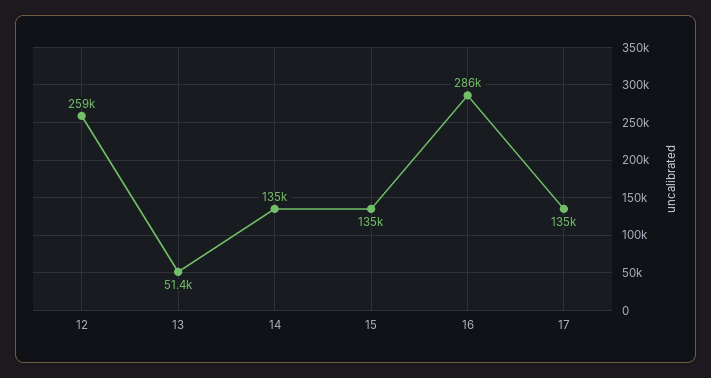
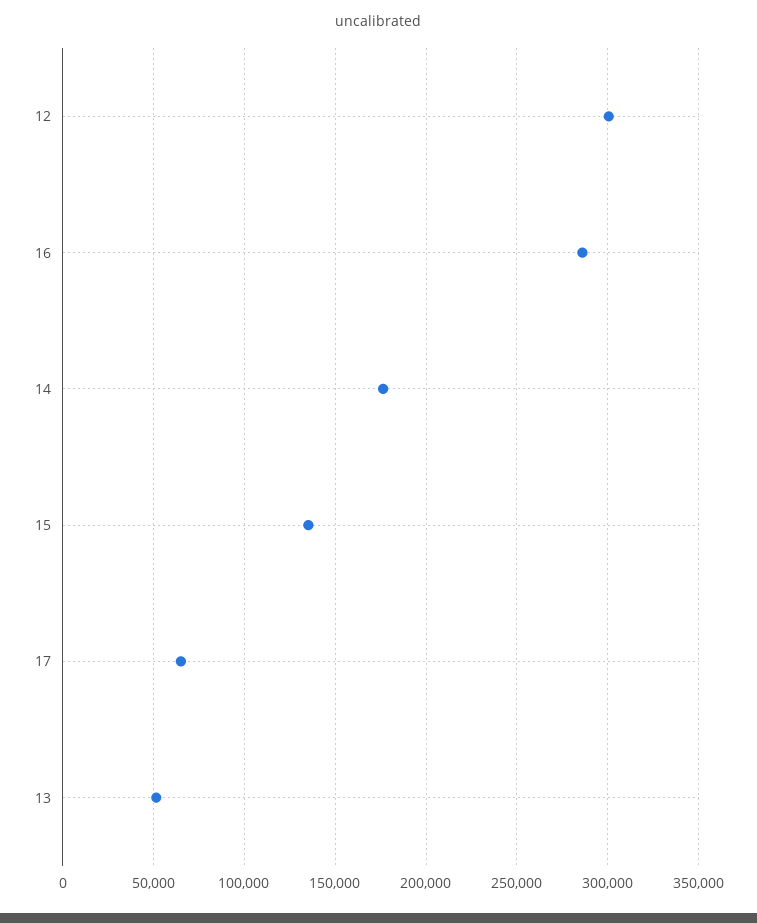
  {
-   "12": 259000,
+   "12": 300000,
    "13": 51400,
-   "14": 135000,
+   "14": 175000,
    "15": 135000,
    "16": 286000,
-   "17": 135000
+   "17": 65000
  }

